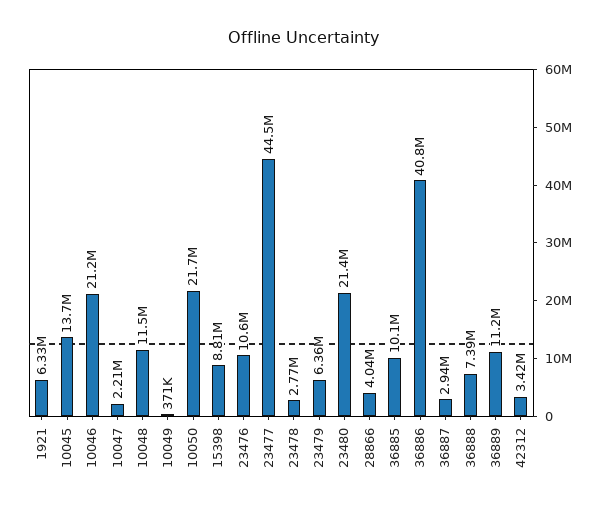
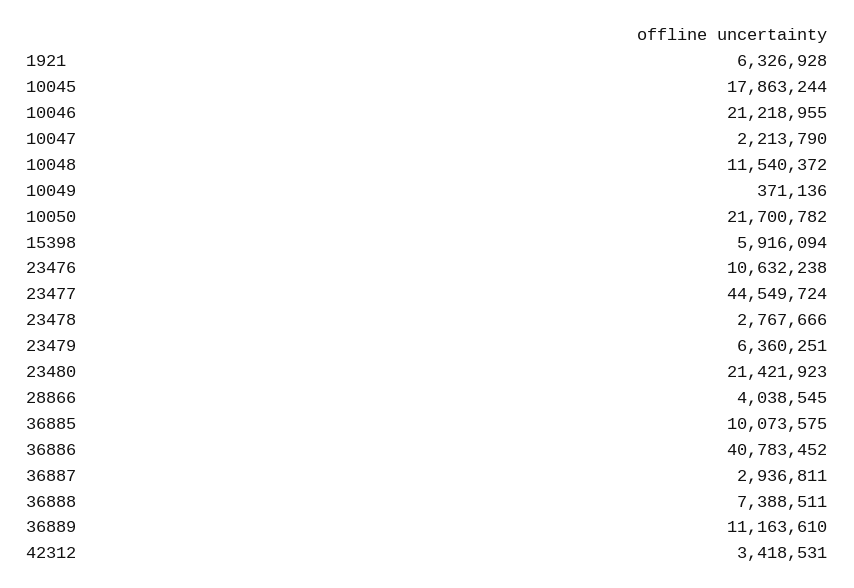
  {
    "1921": 6326928,
-   "10045": 13700000,
+   "10045": 17863244,
    "10046": 21218955,
    "10047": 2213790,
    "10048": 11540372,
    "10049": 371136,
    "10050": 21700782,
-   "15398": 8810000,
+   "15398": 5916094,
    "23476": 10632238,
    "23477": 44549724,
    "23478": 2767666,
    "23479": 6360251,
    "23480": 21421923,
    "28866": 4038545,
    "36885": 10073575,
    "36886": 40783452,
    "36887": 2936811,
    "36888": 7388511,
    "36889": 11163610,
    "42312": 3418531
  }

